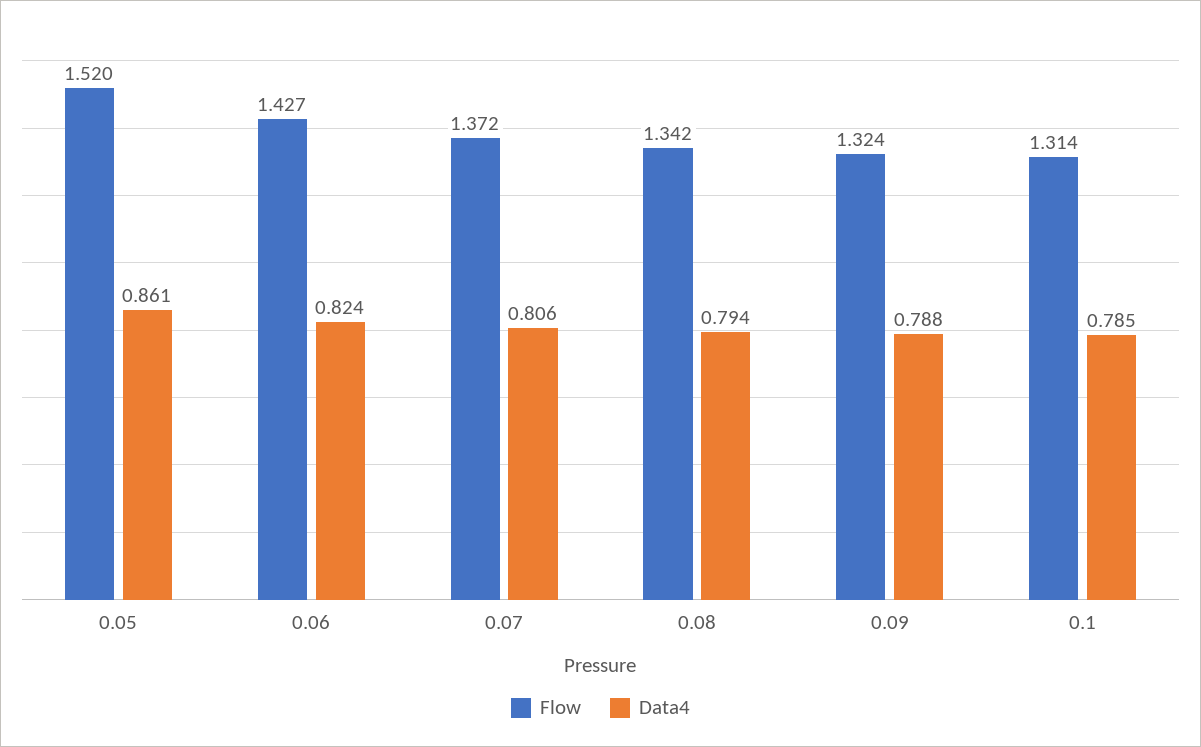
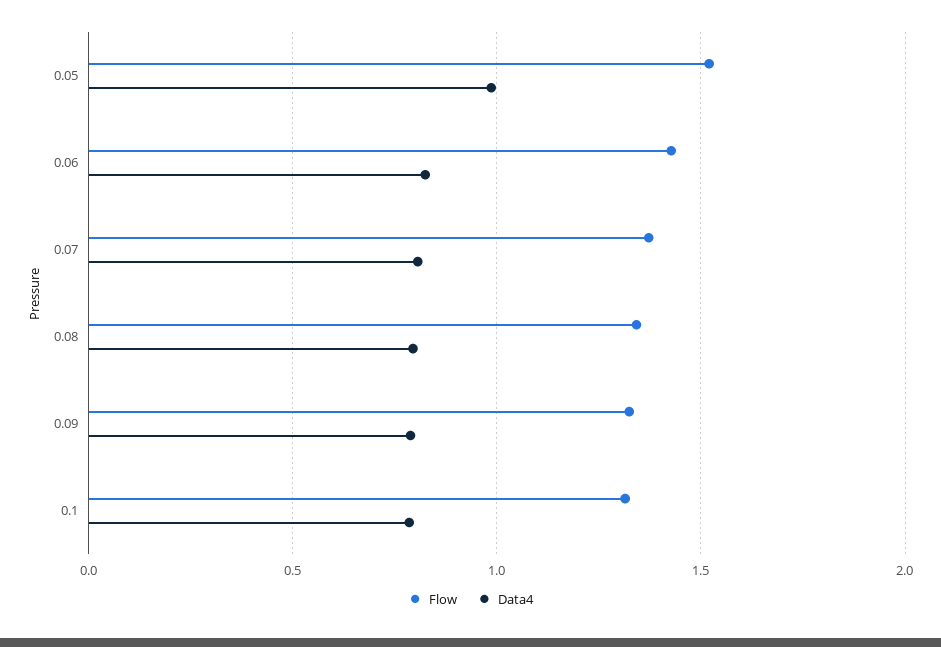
  {
    "Flow": {
      "0.05": 1.52,
      "0.06": 1.427,
      "0.07": 1.372,
      "0.08": 1.342,
      "0.09": 1.324,
      "0.1": 1.314
    },
    "Data4": {
-     "0.05": 0.861,
+     "0.05": 1,
      "0.06": 0.824,
      "0.07": 0.806,
      "0.08": 0.794,
      "0.09": 0.788,
      "0.1": 0.785
    }
  }

